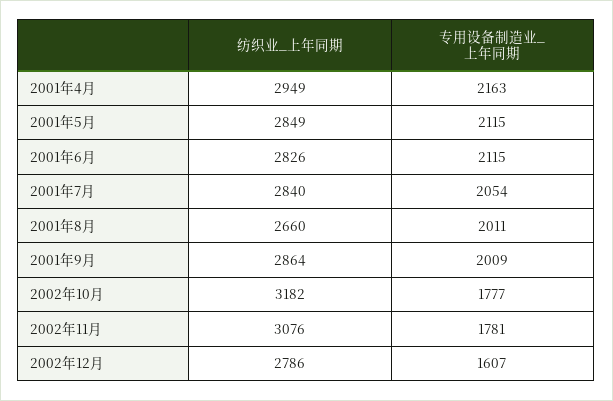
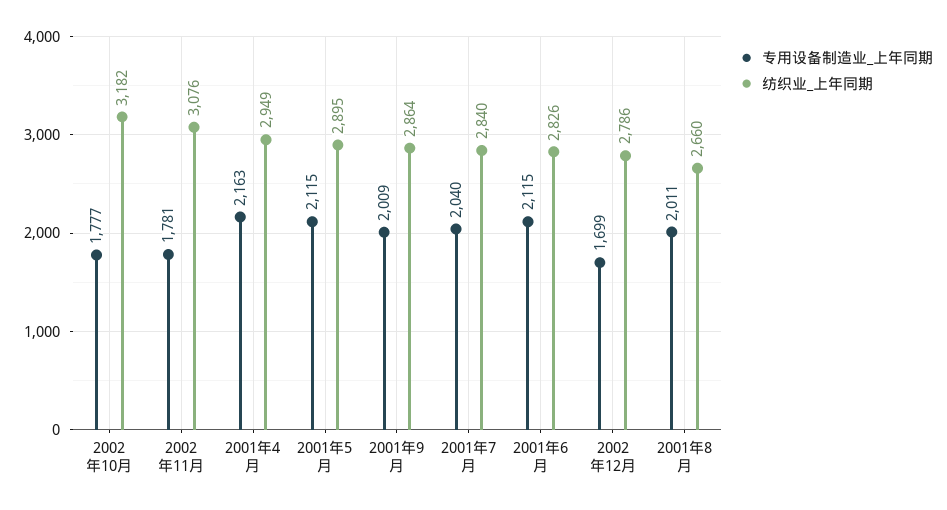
  {
    "纺织业_上年同期": {
      "2001年4月": 2949,
-     "2001年5月": 2849,
+     "2001年5月": 2895,
      "2001年6月": 2826,
      "2001年7月": 2840,
      "2001年8月": 2660,
      "2001年9月": 2864,
      "2002年10月": 3182,
      "2002年11月": 3076,
      "2002年12月": 2786
    },
    "专用设备制造业_上年同期": {
      "2001年4月": 2163,
      "2001年5月": 2115,
      "2001年6月": 2115,
-     "2001年7月": 2054,
+     "2001年7月": 2040,
      "2001年8月": 2011,
      "2001年9月": 2009,
      "2002年10月": 1777,
      "2002年11月": 1781,
-     "2002年12月": 1607
+     "2002年12月": 1699
    }
  }

